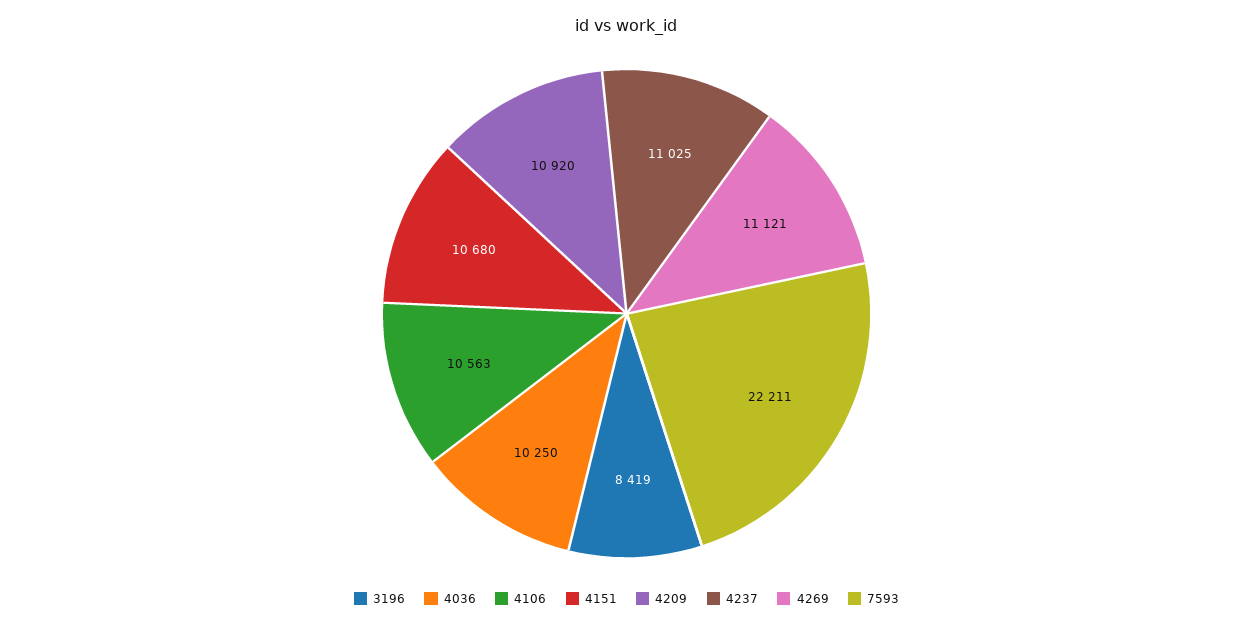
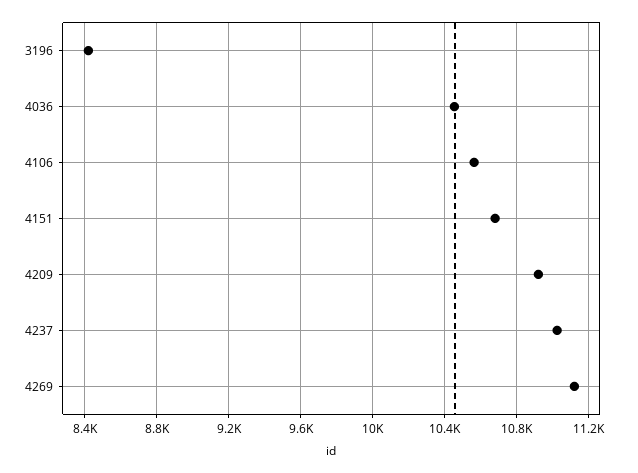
  {
    "3196": 8419,
-   "4036": 10250,
+   "4036": 10450,
    "4106": 10563,
    "4151": 10680,
    "4209": 10920,
    "4237": 11025,
-   "4269": 11121,
+   "4269": 11121
-   "7593": 22211
  }

